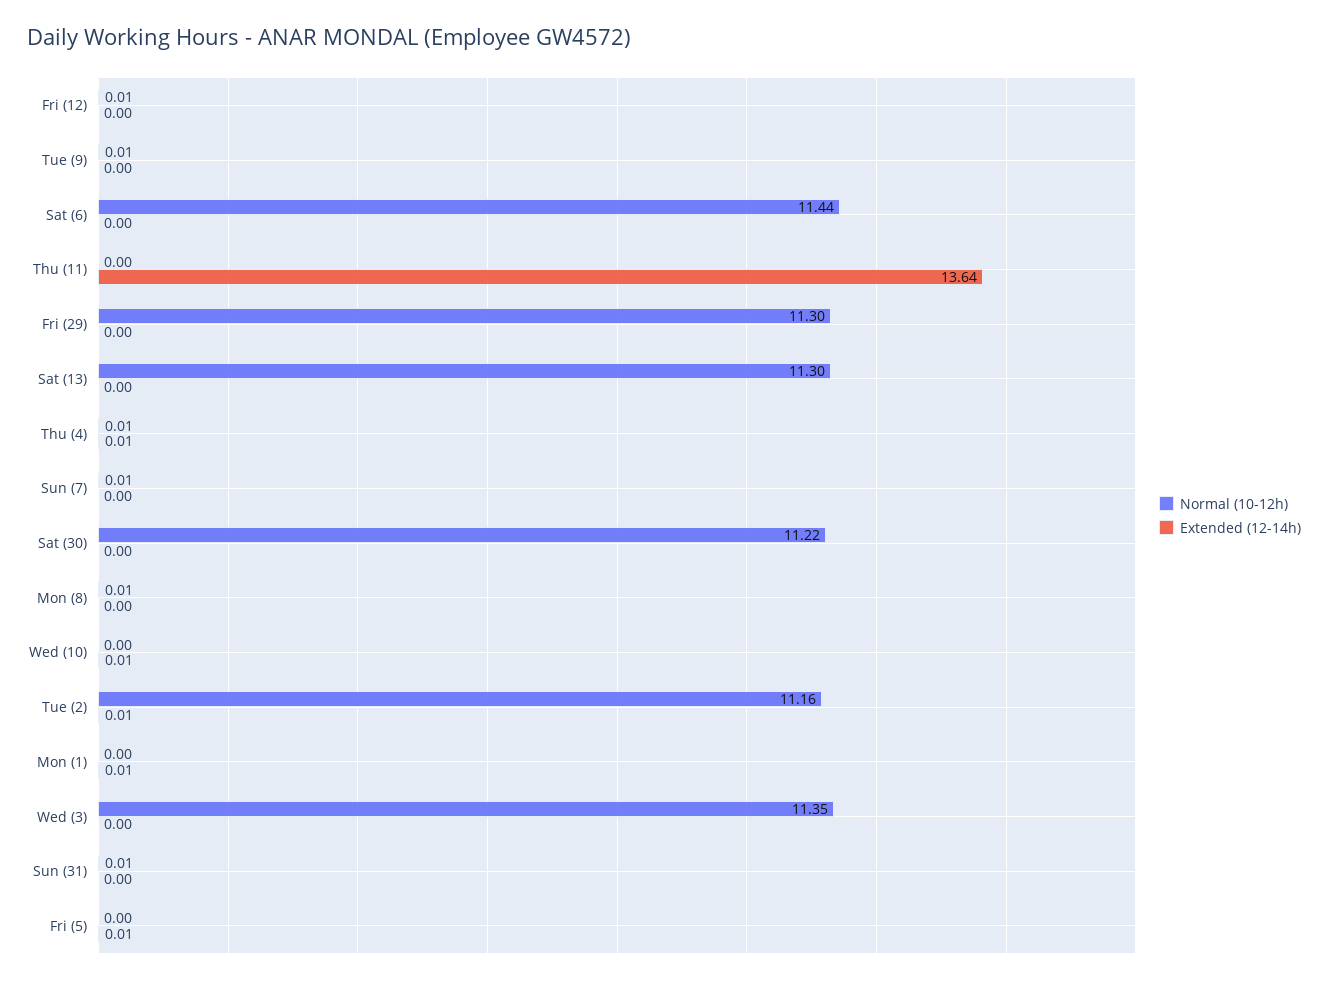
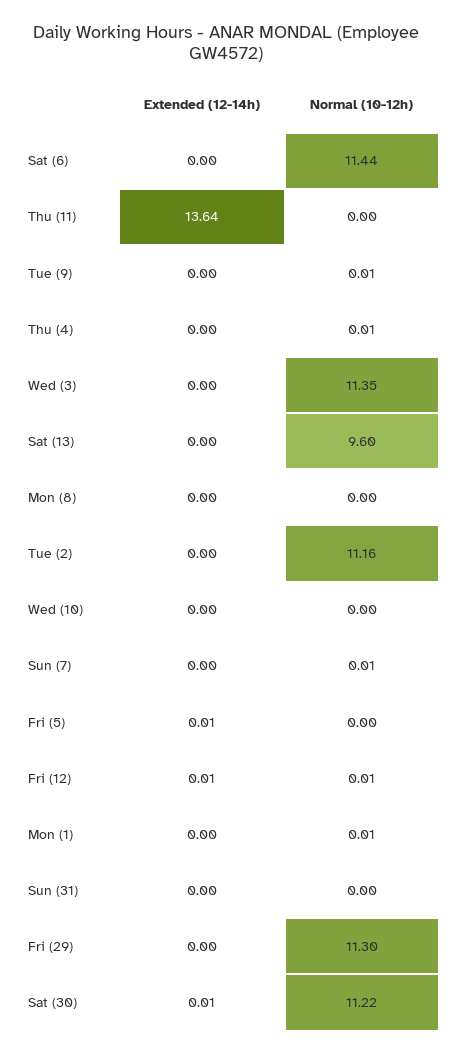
  {
    "Normal (10-12h)": {
      "Fri (12)": 0.01,
      "Tue (9)": 0.01,
      "Sat (6)": 11.44,
      "Thu (11)": 0,
      "Fri (29)": 11.3,
-     "Sat (13)": 11.3,
+     "Sat (13)": 9.6,
      "Thu (4)": 0.01,
      "Sun (7)": 0.01,
      "Sat (30)": 11.22,
-     "Mon (8)": 0.01,
+     "Mon (8)": 0,
      "Wed (10)": 0,
      "Tue (2)": 11.16,
-     "Mon (1)": 0,
+     "Mon (1)": 0.01,
      "Wed (3)": 11.35,
-     "Sun (31)": 0.01,
+     "Sun (31)": 0,
      "Fri (5)": 0
    },
    "Extended (12-14h)": {
-     "Fri (12)": 0,
+     "Fri (12)": 0.01,
      "Tue (9)": 0,
      "Sat (6)": 0,
      "Thu (11)": 13.64,
      "Fri (29)": 0,
      "Sat (13)": 0,
-     "Thu (4)": 0.01,
+     "Thu (4)": 0,
      "Sun (7)": 0,
-     "Sat (30)": 0,
+     "Sat (30)": 0.01,
      "Mon (8)": 0,
-     "Wed (10)": 0.01,
+     "Wed (10)": 0,
-     "Tue (2)": 0.01,
+     "Tue (2)": 0,
-     "Mon (1)": 0.01,
+     "Mon (1)": 0,
      "Wed (3)": 0,
      "Sun (31)": 0,
      "Fri (5)": 0.01
    }
  }

